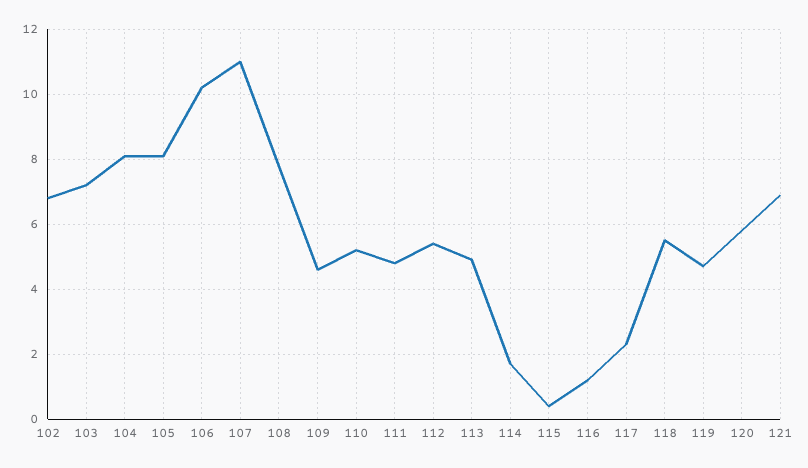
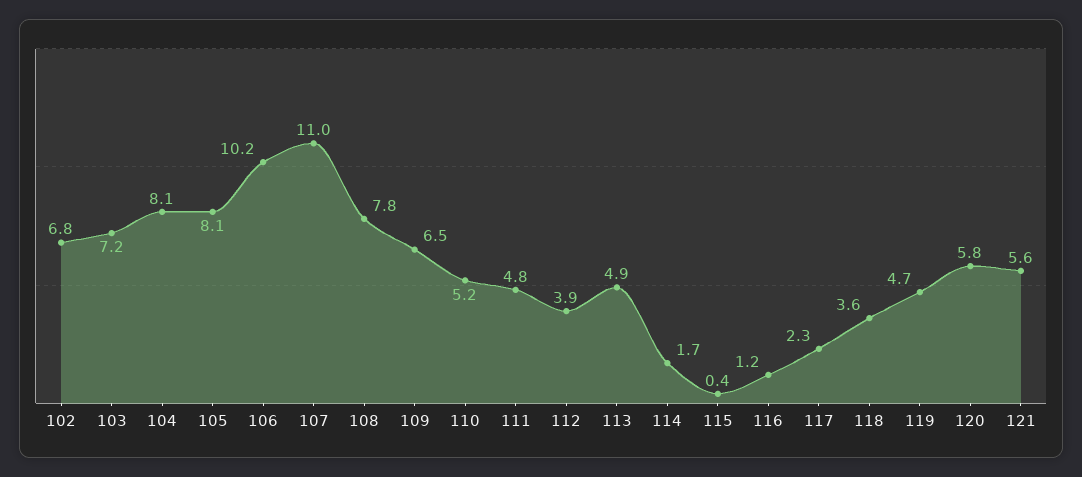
  {
    "102": 6.8,
    "103": 7.2,
    "104": 8.1,
    "105": 8.1,
    "106": 10.2,
    "107": 11,
    "108": 7.8,
-   "109": 4.5,
+   "109": 6.5,
    "110": 5.2,
    "111": 4.8,
-   "112": 5.5,
+   "112": 3.9,
    "113": 4.9,
    "114": 1.7,
    "115": 0.4,
    "116": 1.2,
    "117": 2.3,
-   "118": 5.5,
+   "118": 3.6,
    "119": 4.7,
    "120": 5.8,
-   "121": 7
+   "121": 5.6
  }

